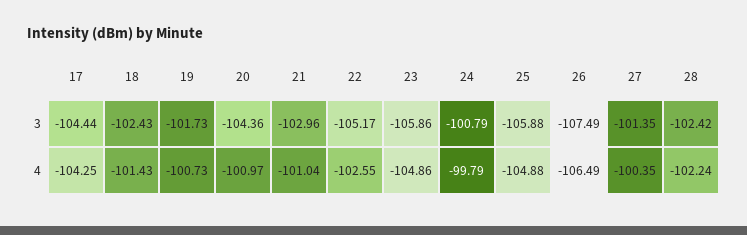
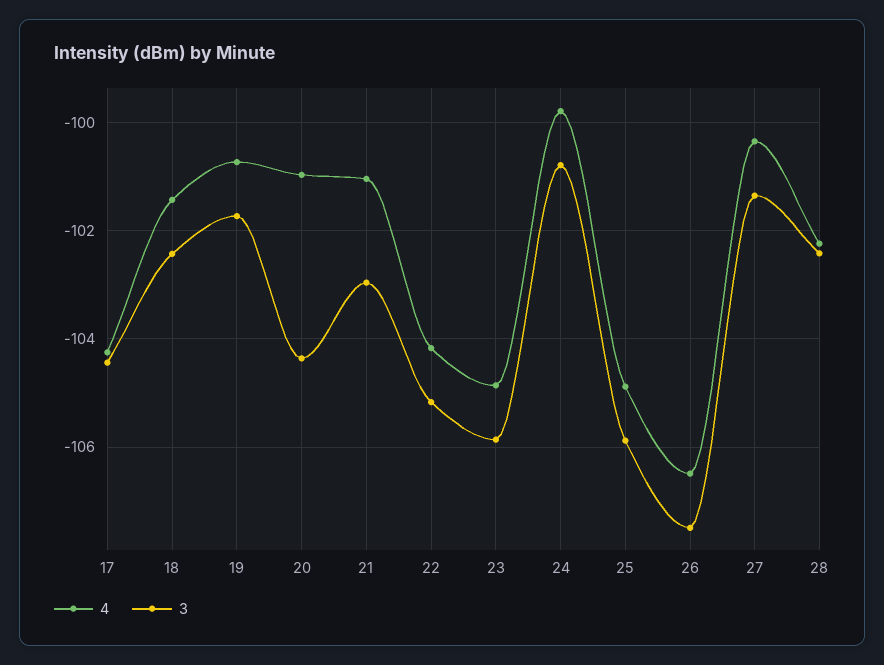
  {
    "3": {
      "17": -104.44,
      "18": -102.43,
      "19": -101.73,
      "20": -104.36,
      "21": -102.96,
      "22": -105.17,
      "23": -105.86,
      "24": -100.79,
      "25": -105.88,
      "26": -107.49,
      "27": -101.35,
      "28": -102.42
    },
    "4": {
      "17": -104.25,
      "18": -101.43,
      "19": -100.73,
      "20": -100.97,
      "21": -101.04,
-     "22": -102.55,
+     "22": -104.2,
      "23": -104.86,
      "24": -99.79,
      "25": -104.88,
      "26": -106.49,
      "27": -100.35,
      "28": -102.24
    }
  }

